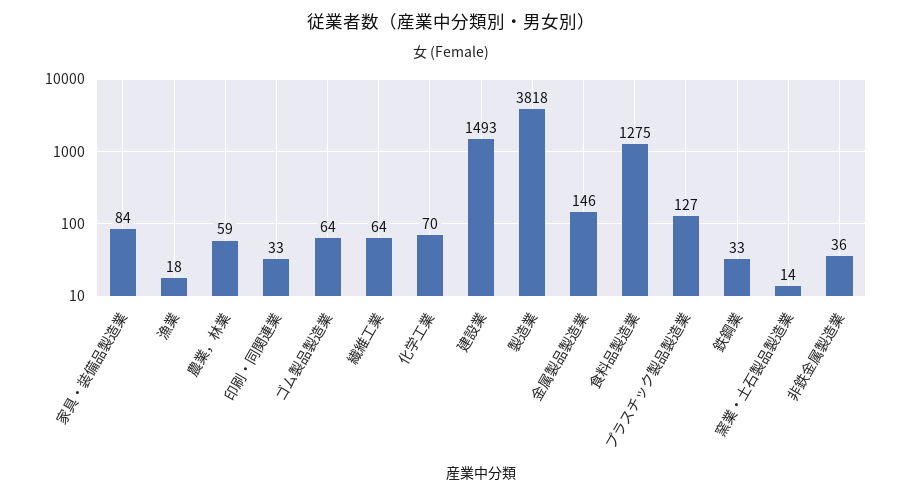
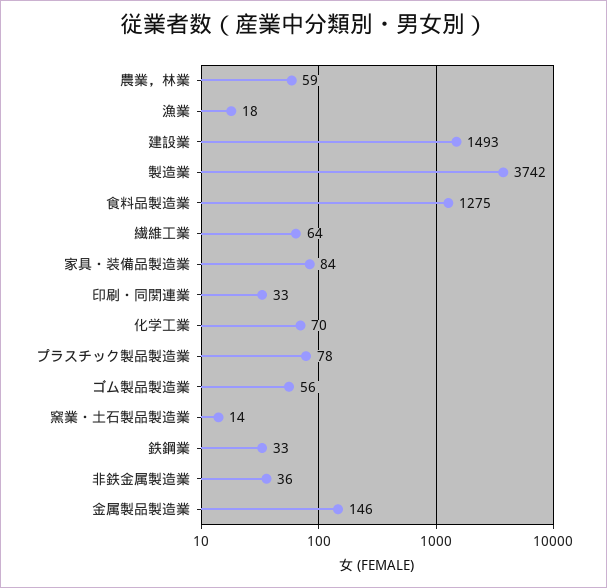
  {
    "家具・装備品製造業": 84,
    "漁業": 18,
    "農業，林業": 59,
    "印刷・同関連業": 33,
-   "ゴム製品製造業": 64,
+   "ゴム製品製造業": 56,
    "繊維工業": 64,
    "化学工業": 70,
    "建設業": 1493,
-   "製造業": 3818,
+   "製造業": 3742,
    "金属製品製造業": 146,
    "食料品製造業": 1275,
-   "プラスチック製品製造業": 127,
+   "プラスチック製品製造業": 78,
    "鉄鋼業": 33,
    "窯業・土石製品製造業": 14,
    "非鉄金属製造業": 36
  }

